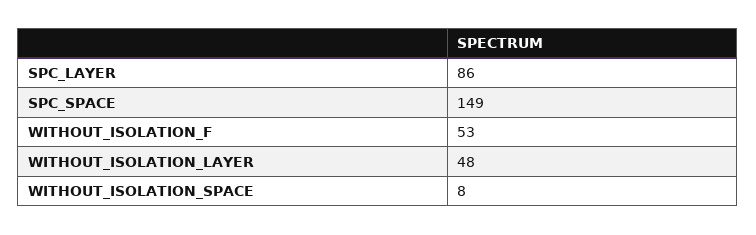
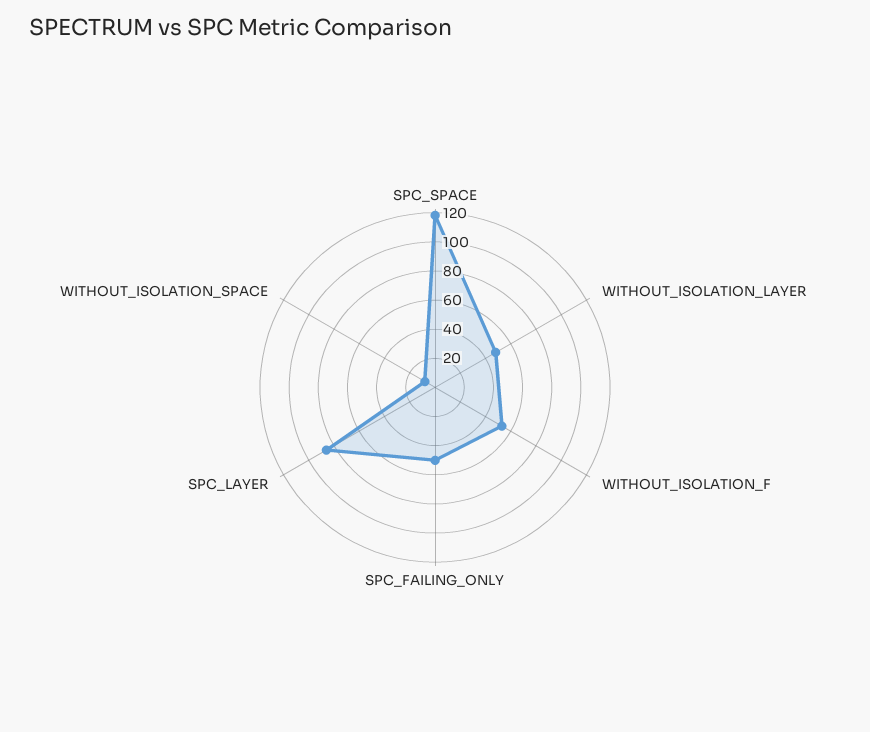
  {
    "SPC_LAYER": 86,
-   "SPC_SPACE": 149,
+   "SPC_SPACE": 120,
    "WITHOUT_ISOLATION_F": 53,
    "WITHOUT_ISOLATION_LAYER": 48,
-   "WITHOUT_ISOLATION_SPACE": 8
+   "WITHOUT_ISOLATION_SPACE": 8,
+   "SPC_FAILING_ONLY": 50
  }

